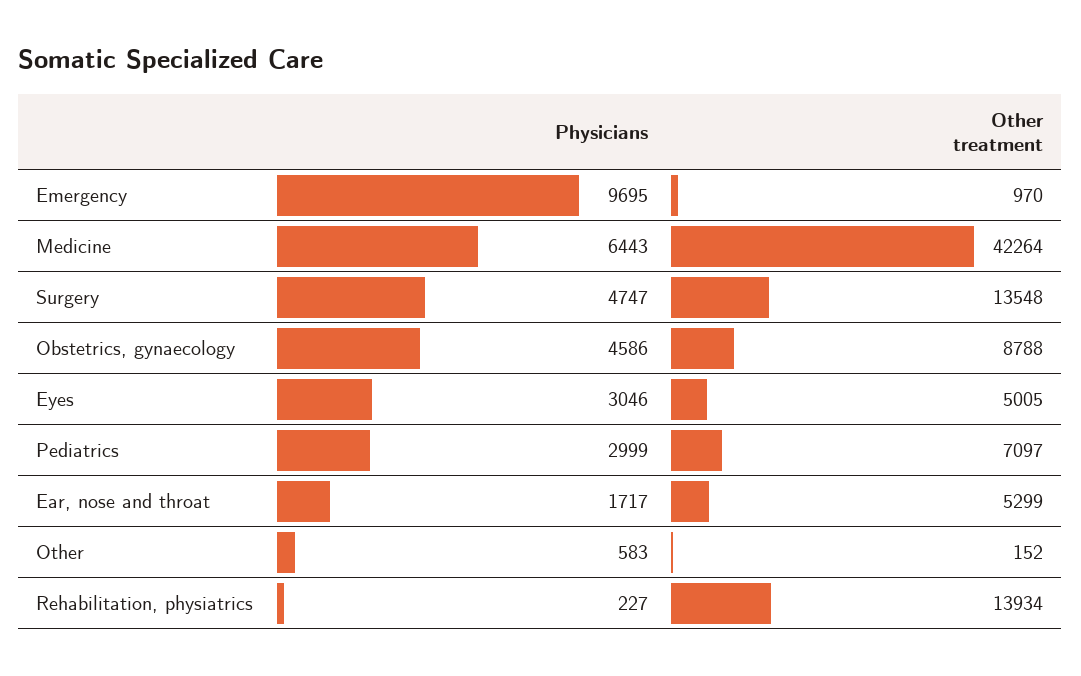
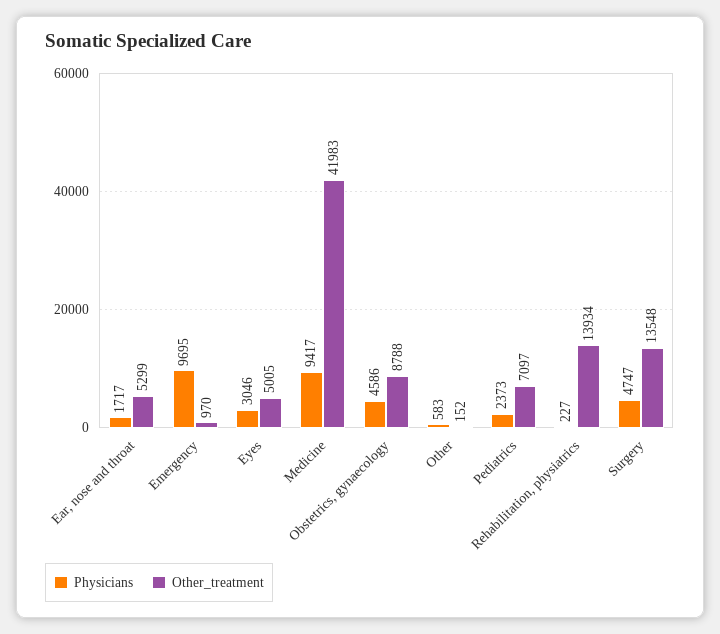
  {
    "Physicians": {
      "Emergency": 9695,
-     "Medicine": 6443,
+     "Medicine": 9417,
      "Surgery": 4747,
      "Obstetrics, gynaecology": 4586,
      "Eyes": 3046,
-     "Pediatrics": 2999,
+     "Pediatrics": 2373,
      "Ear, nose and throat": 1717,
      "Other": 583,
      "Rehabilitation, physiatrics": 227
    },
    "Other treatment": {
      "Emergency": 970,
-     "Medicine": 42264,
+     "Medicine": 41983,
      "Surgery": 13548,
      "Obstetrics, gynaecology": 8788,
      "Eyes": 5005,
      "Pediatrics": 7097,
      "Ear, nose and throat": 5299,
      "Other": 152,
      "Rehabilitation, physiatrics": 13934
    }
  }

